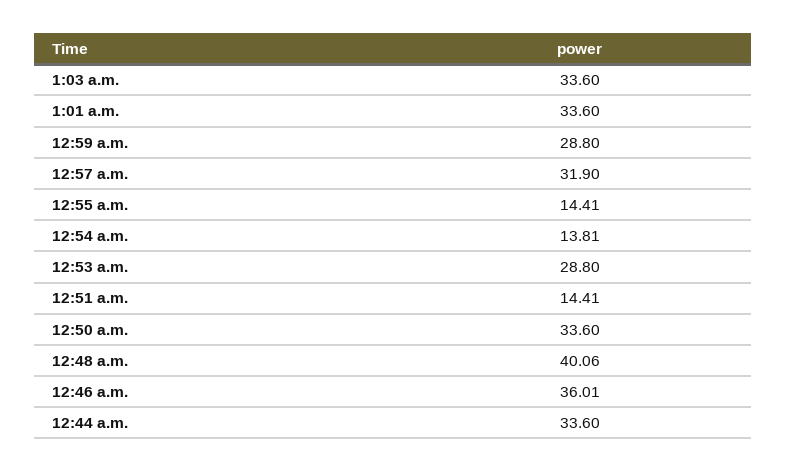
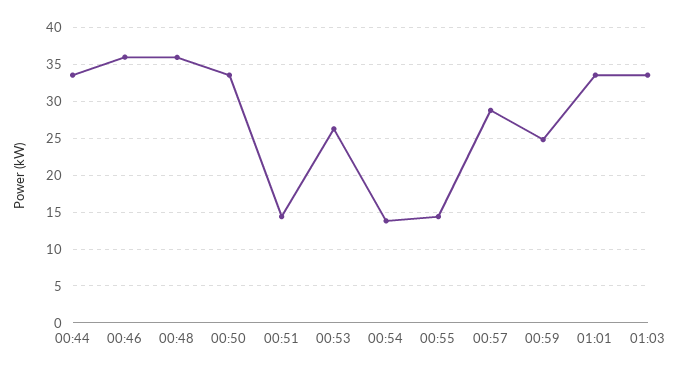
  {
    "1:03 a.m.": 33.6,
    "1:01 a.m.": 33.6,
-   "12:59 a.m.": 28.8,
+   "12:59 a.m.": 25,
-   "12:57 a.m.": 31.9,
+   "12:57 a.m.": 29,
    "12:55 a.m.": 14.41,
    "12:54 a.m.": 13.81,
-   "12:53 a.m.": 28.8,
+   "12:53 a.m.": 26,
    "12:51 a.m.": 14.41,
    "12:50 a.m.": 33.6,
-   "12:48 a.m.": 40.06,
+   "12:48 a.m.": 36,
    "12:46 a.m.": 36.01,
    "12:44 a.m.": 33.6
  }

